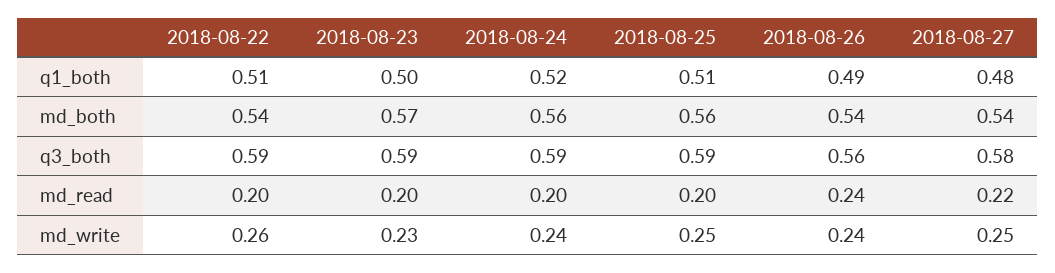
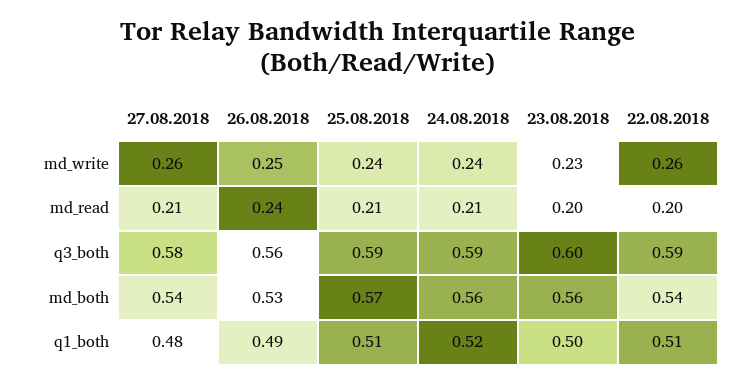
  {
    "2018-08-22": {
      "q1_both": 0.51,
      "md_both": 0.54,
      "q3_both": 0.59,
      "md_read": 0.2,
      "md_write": 0.26
    },
    "2018-08-23": {
      "q1_both": 0.5,
-     "md_both": 0.57,
+     "md_both": 0.56,
-     "q3_both": 0.59,
+     "q3_both": 0.6,
      "md_read": 0.2,
      "md_write": 0.23
    },
    "2018-08-24": {
      "q1_both": 0.52,
      "md_both": 0.56,
      "q3_both": 0.59,
-     "md_read": 0.2,
+     "md_read": 0.21,
      "md_write": 0.24
    },
    "2018-08-25": {
      "q1_both": 0.51,
-     "md_both": 0.56,
+     "md_both": 0.57,
      "q3_both": 0.59,
-     "md_read": 0.2,
+     "md_read": 0.21,
-     "md_write": 0.25
+     "md_write": 0.24
    },
    "2018-08-26": {
      "q1_both": 0.49,
-     "md_both": 0.54,
+     "md_both": 0.53,
      "q3_both": 0.56,
      "md_read": 0.24,
-     "md_write": 0.24
+     "md_write": 0.25
    },
    "2018-08-27": {
      "q1_both": 0.48,
      "md_both": 0.54,
      "q3_both": 0.58,
-     "md_read": 0.22,
+     "md_read": 0.21,
-     "md_write": 0.25
+     "md_write": 0.26
    }
  }

